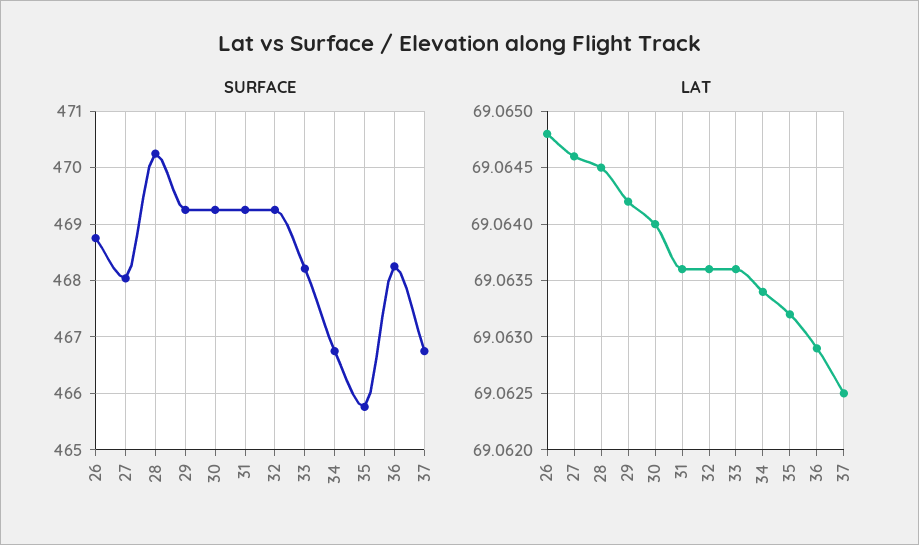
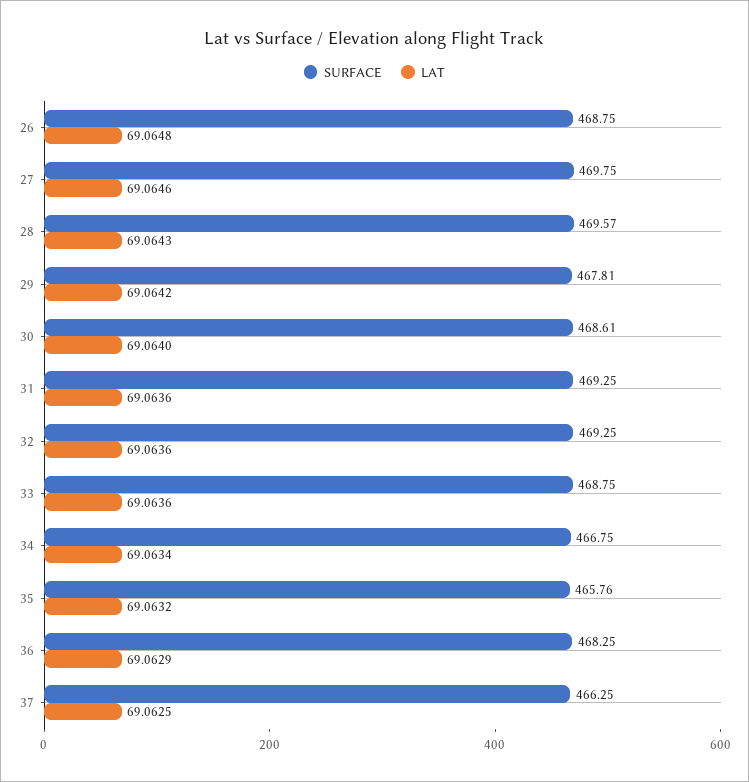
  {
    "SURFACE": {
      "26": 468.75,
-     "27": 468,
+     "27": 469.75,
-     "28": 470.2,
+     "28": 469.57,
-     "29": 469.2,
+     "29": 467.81,
-     "30": 469.2,
+     "30": 468.61,
      "31": 469.25,
      "32": 469.25,
-     "33": 468.2,
+     "33": 468.75,
      "34": 466.75,
      "35": 465.76,
      "36": 468.25,
-     "37": 466.8
+     "37": 466.25
    },
    "LAT": {
      "26": 69.0648,
      "27": 69.0646,
-     "28": 69.0645,
+     "28": 69.0643,
      "29": 69.0642,
      "30": 69.064,
      "31": 69.0636,
      "32": 69.0636,
      "33": 69.0636,
      "34": 69.0634,
      "35": 69.0632,
      "36": 69.0629,
      "37": 69.0625
    }
  }

